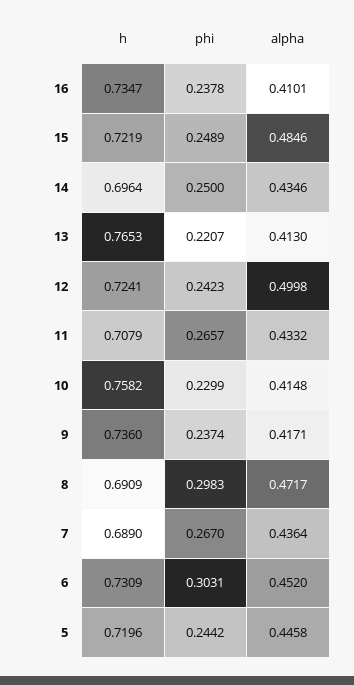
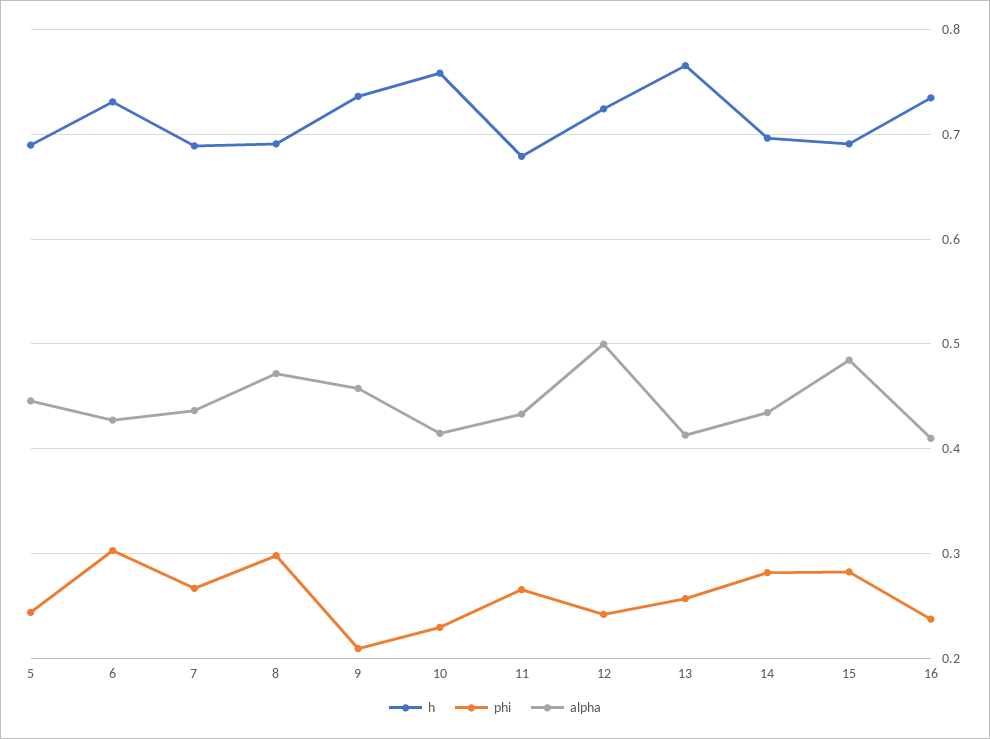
  {
    "h": {
      "16": 0.7347,
-     "15": 0.7219,
+     "15": 0.69,
      "14": 0.6964,
      "13": 0.7653,
      "12": 0.7241,
-     "11": 0.7079,
+     "11": 0.68,
      "10": 0.7582,
      "9": 0.736,
      "8": 0.6909,
      "7": 0.689,
      "6": 0.7309,
-     "5": 0.7196
+     "5": 0.69
    },
    "phi": {
      "16": 0.2378,
-     "15": 0.2489,
+     "15": 0.28,
-     "14": 0.25,
+     "14": 0.28,
-     "13": 0.2207,
+     "13": 0.26,
      "12": 0.2423,
      "11": 0.2657,
      "10": 0.2299,
-     "9": 0.2374,
+     "9": 0.21,
      "8": 0.2983,
      "7": 0.267,
      "6": 0.3031,
      "5": 0.2442
    },
    "alpha": {
      "16": 0.4101,
      "15": 0.4846,
      "14": 0.4346,
      "13": 0.413,
      "12": 0.4998,
      "11": 0.4332,
      "10": 0.4148,
-     "9": 0.4171,
+     "9": 0.46,
      "8": 0.4717,
      "7": 0.4364,
-     "6": 0.452,
+     "6": 0.43,
      "5": 0.4458
    }
  }

